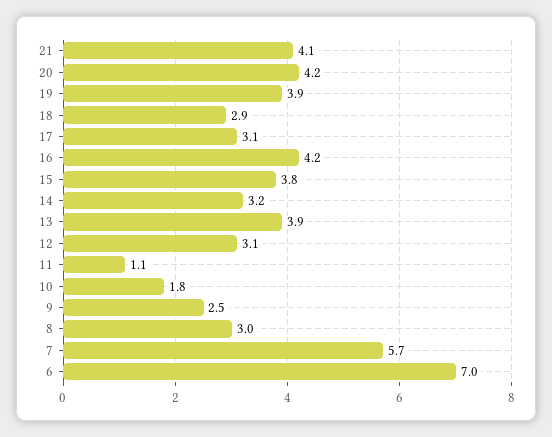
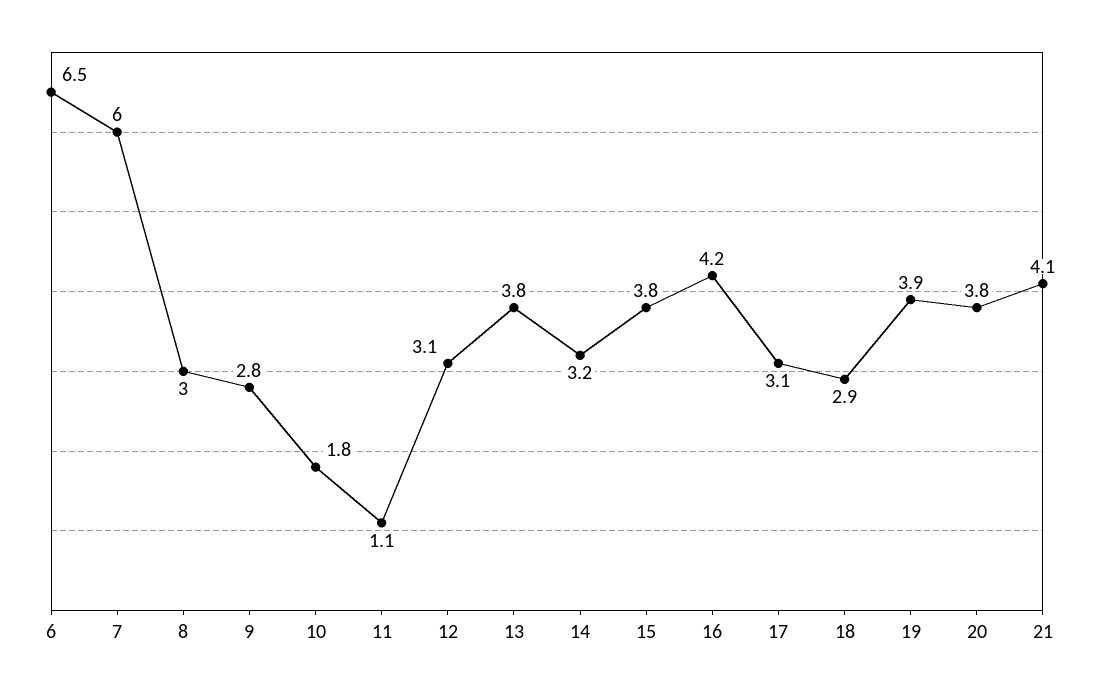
  {
    "21": 4.1,
-   "20": 4.2,
+   "20": 3.8,
    "19": 3.9,
    "18": 2.9,
    "17": 3.1,
    "16": 4.2,
    "15": 3.8,
    "14": 3.2,
-   "13": 3.9,
+   "13": 3.8,
    "12": 3.1,
    "11": 1.1,
    "10": 1.8,
-   "9": 2.5,
+   "9": 2.8,
    "8": 3,
-   "7": 5.7,
+   "7": 6,
-   "6": 7
+   "6": 6.5
  }

